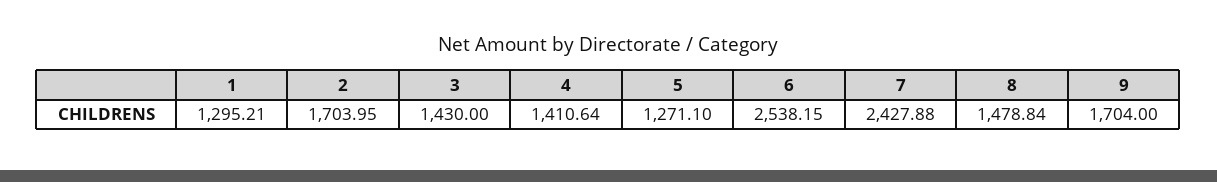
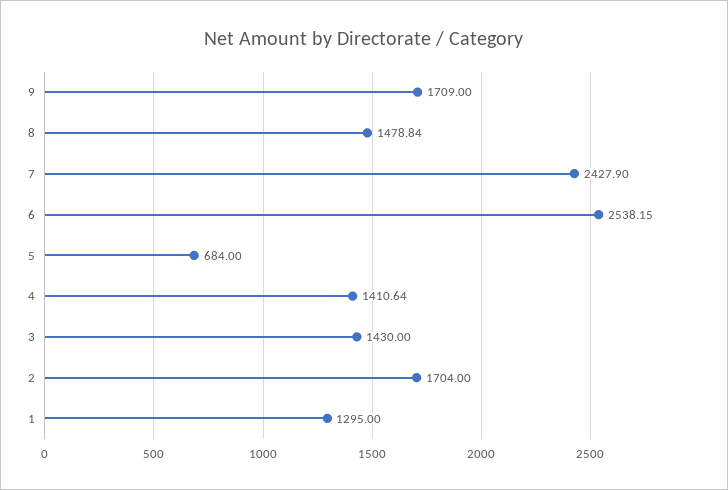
  {
-   "1": 1295.21,
+   "1": 1295,
-   "2": 1703.95,
+   "2": 1704,
    "3": 1430,
    "4": 1410.64,
-   "5": 1271.1,
+   "5": 684,
    "6": 2538.15,
-   "7": 2427.88,
+   "7": 2427.9,
    "8": 1478.84,
-   "9": 1704
+   "9": 1709
  }

